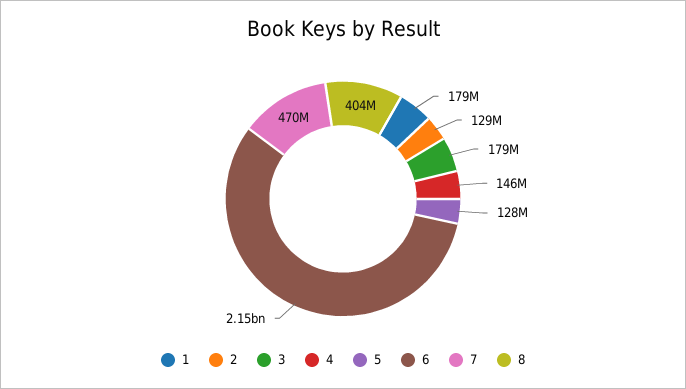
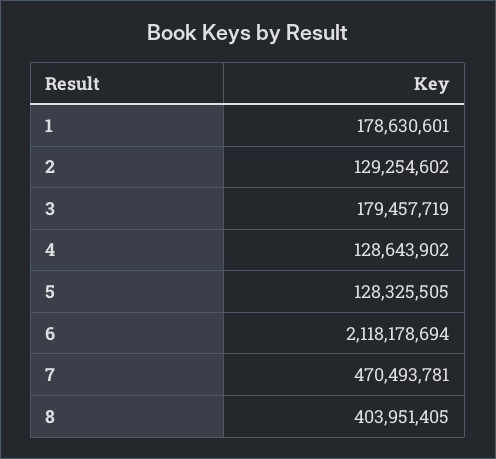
  {
    "1": 178630601,
    "2": 129254602,
    "3": 179457719,
-   "4": 146000000,
+   "4": 128643902,
    "5": 128325505,
-   "6": 2150000000,
+   "6": 2118178694,
    "7": 470493781,
    "8": 403951405
  }

